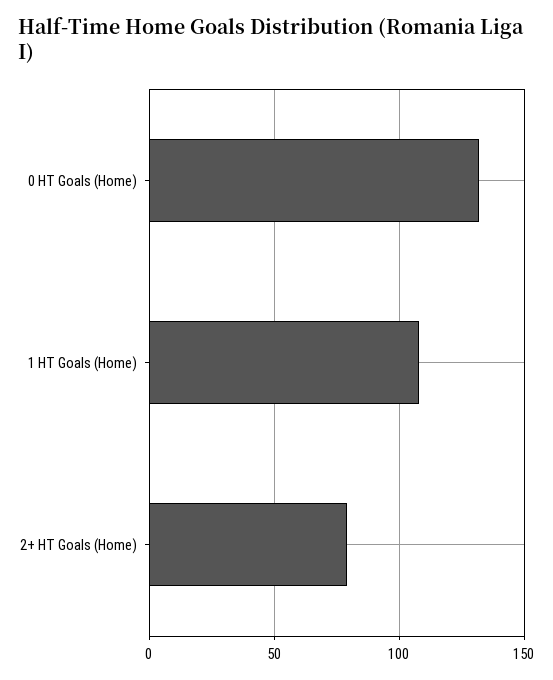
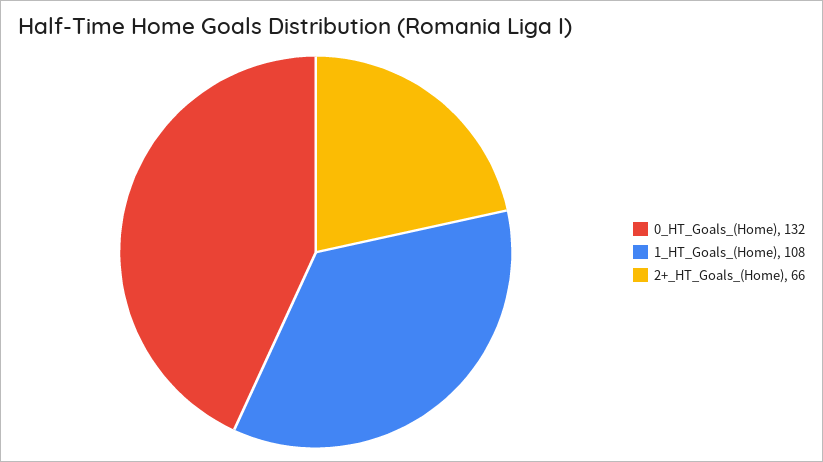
  {
    "0 HT Goals (Home)": 132,
    "1 HT Goals (Home)": 108,
-   "2+ HT Goals (Home)": 80
+   "2+ HT Goals (Home)": 66
  }

